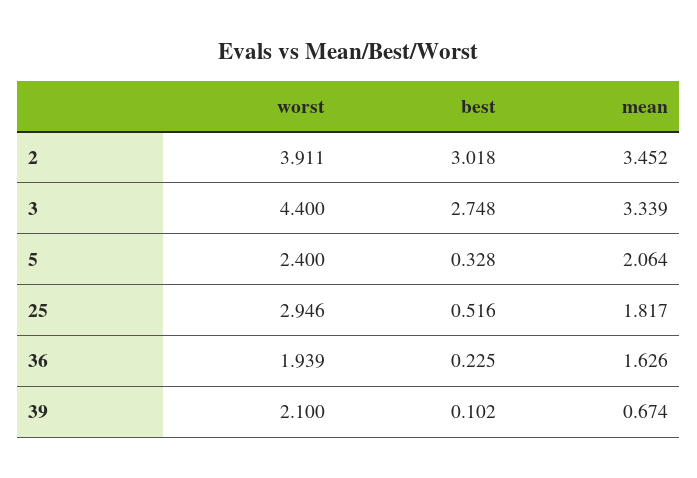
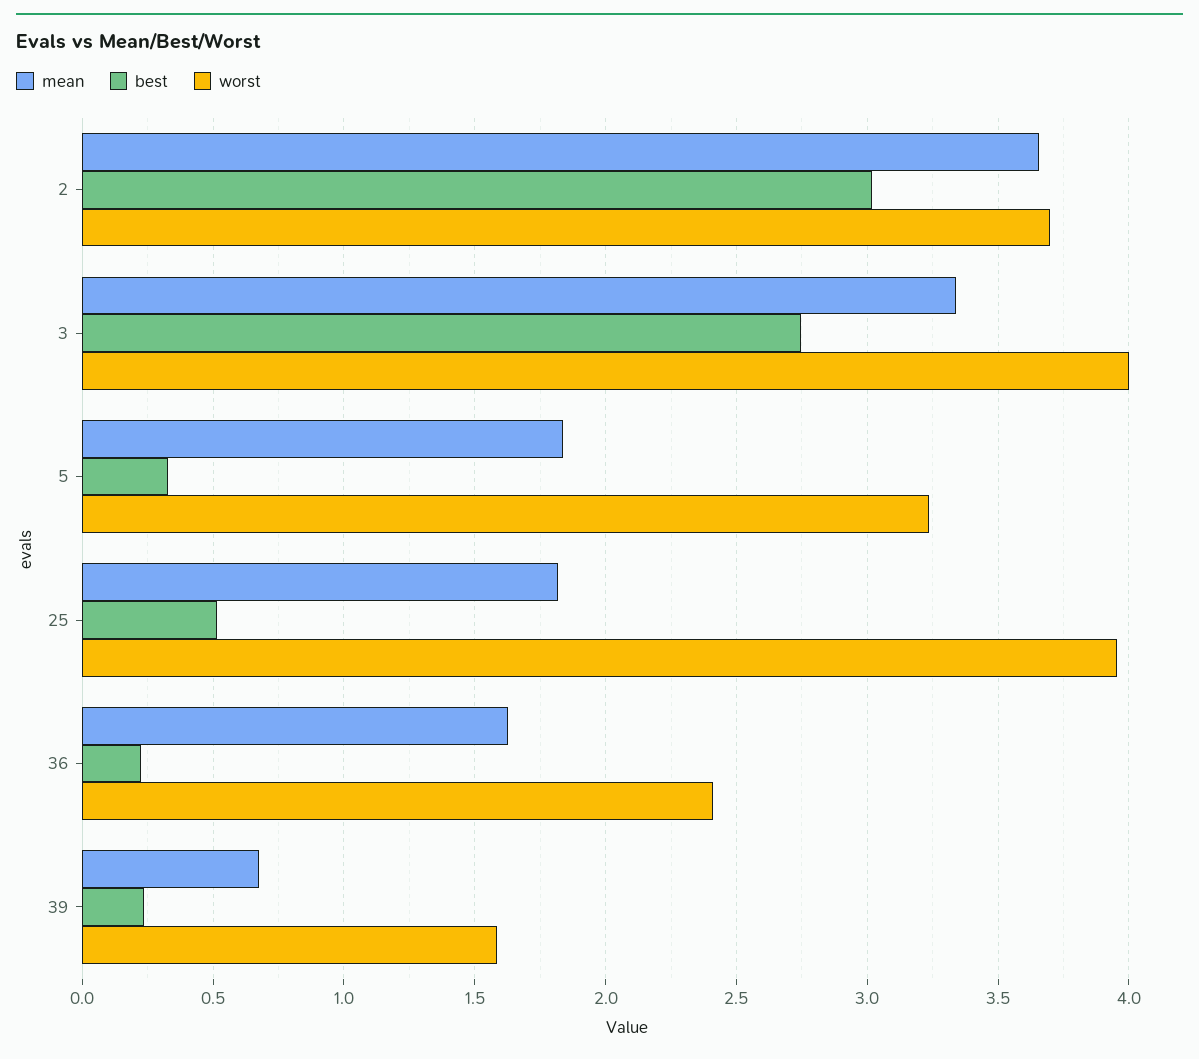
  {
    "worst": {
-     "2": 3.911,
+     "2": 3.7,
-     "3": 4.4,
+     "3": 4,
-     "5": 2.4,
+     "5": 3.25,
-     "25": 2.946,
+     "25": 3.95,
-     "36": 1.939,
+     "36": 2.4,
-     "39": 2.1
+     "39": 1.6
    },
    "best": {
      "2": 3.018,
      "3": 2.748,
      "5": 0.328,
      "25": 0.516,
      "36": 0.225,
-     "39": 0.102
+     "39": 0.25
    },
    "mean": {
-     "2": 3.452,
+     "2": 3.65,
      "3": 3.339,
-     "5": 2.064,
+     "5": 1.85,
      "25": 1.817,
      "36": 1.626,
      "39": 0.674
    }
  }

